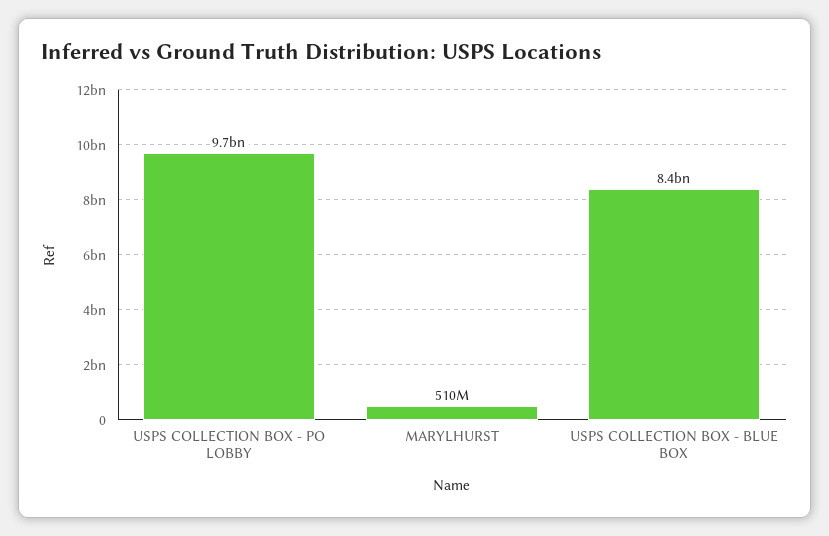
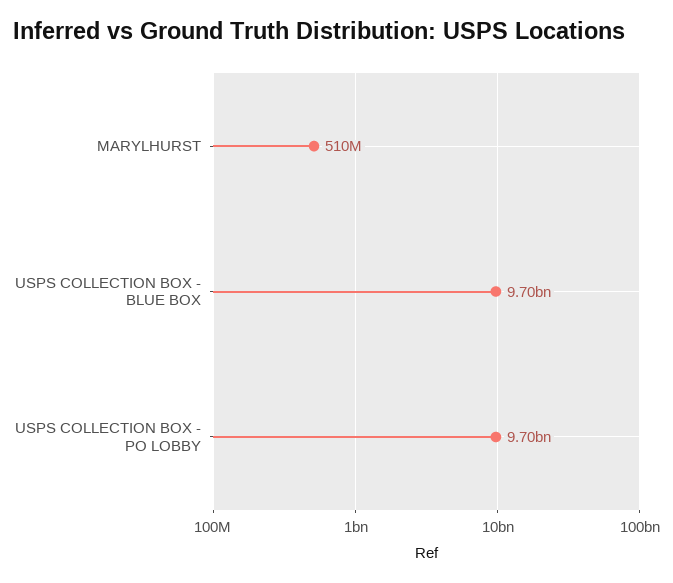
  {
    "USPS COLLECTION BOX - PO LOBBY": 9700000000,
    "MARYLHURST": 510000000,
-   "USPS COLLECTION BOX - BLUE BOX": 8400000000
+   "USPS COLLECTION BOX - BLUE BOX": 9700000000
  }

